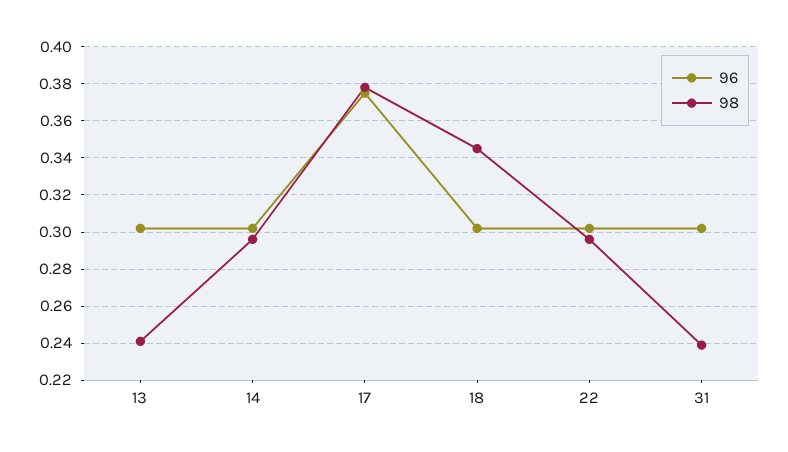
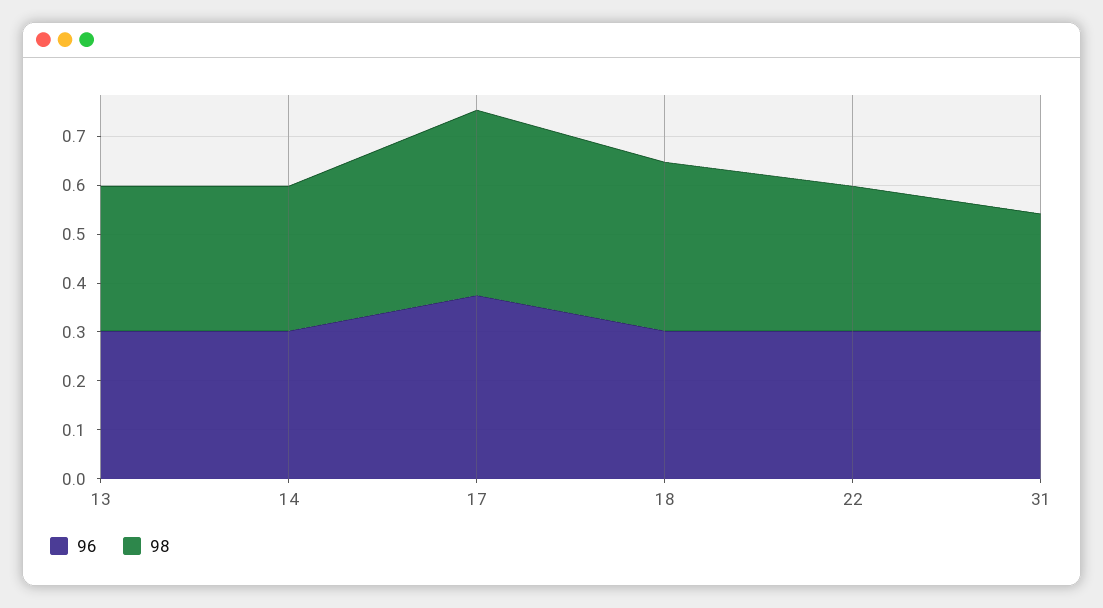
  {
    "96": {
      "13": 0.3,
      "14": 0.3,
      "17": 0.375,
      "18": 0.3,
      "22": 0.3,
      "31": 0.3
    },
    "98": {
-     "13": 0.24,
+     "13": 0.3,
      "14": 0.295,
      "17": 0.38,
      "18": 0.345,
      "22": 0.295,
      "31": 0.24
    }
  }

